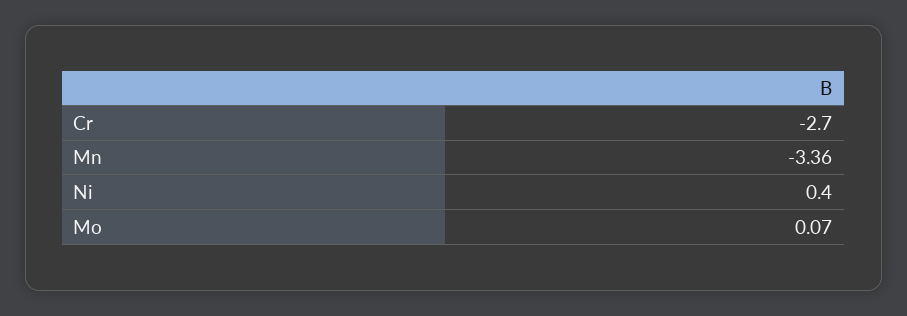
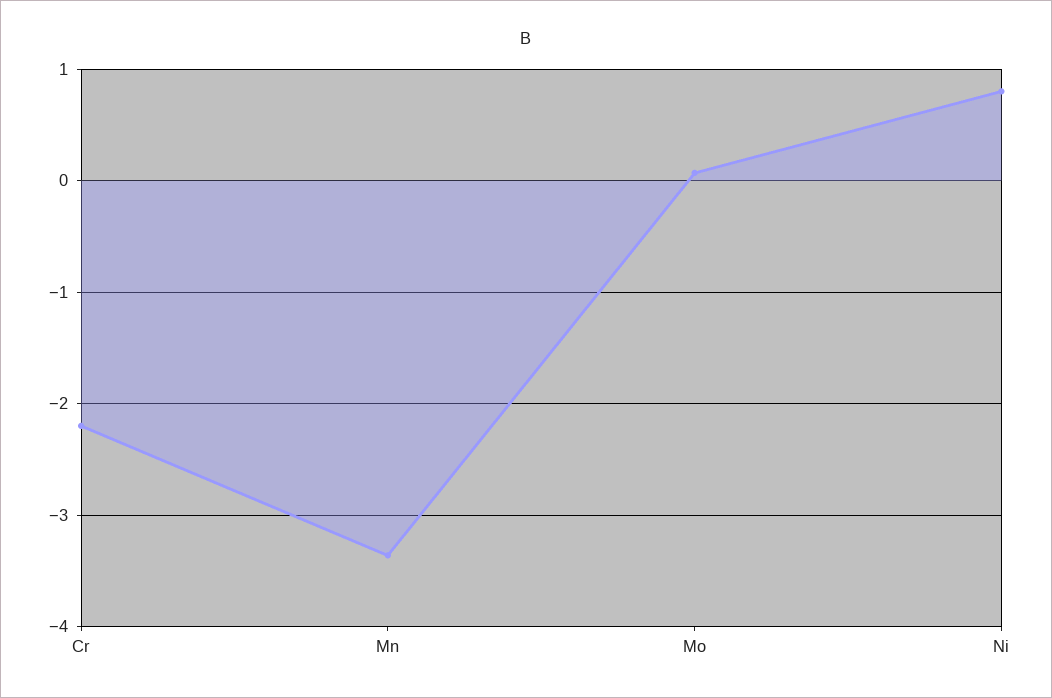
  {
-   "Cr": -2.7,
+   "Cr": -2.2,
    "Mn": -3.36,
-   "Ni": 0.4,
+   "Ni": 0.8,
    "Mo": 0.07
  }

